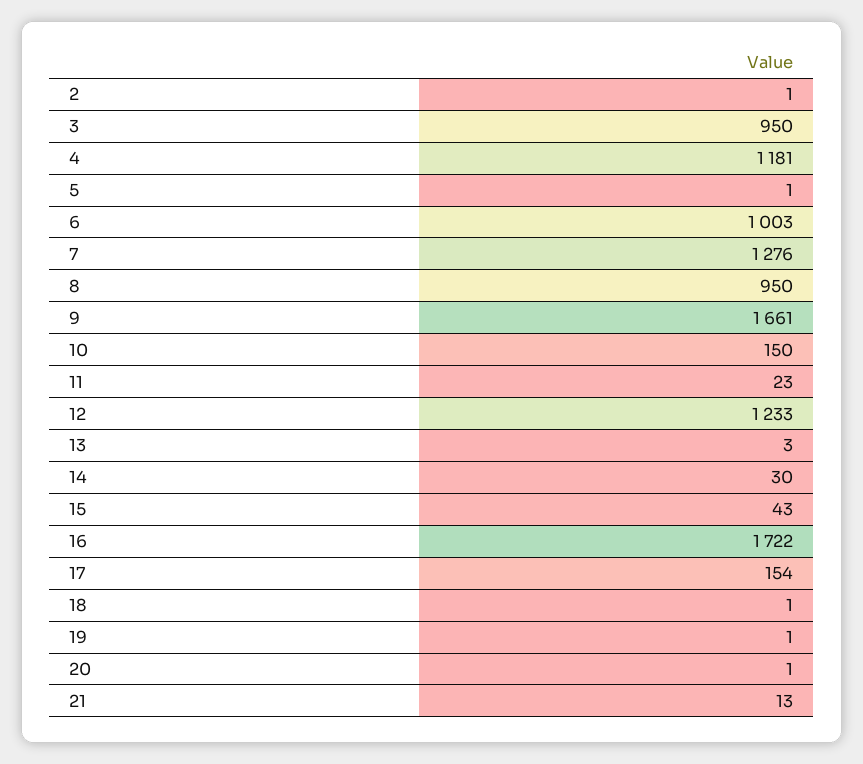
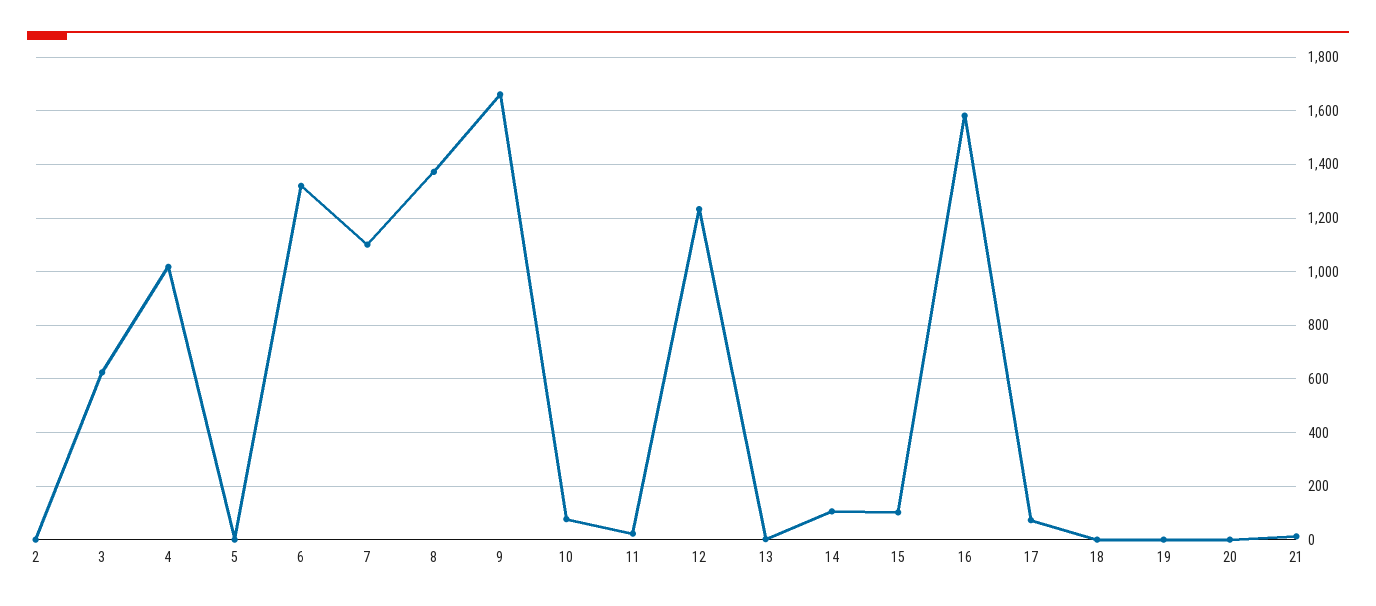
  {
    "2": 1,
-   "3": 950,
+   "3": 625,
-   "4": 1181,
+   "4": 1025,
    "5": 1,
-   "6": 1003,
+   "6": 1325,
-   "7": 1276,
+   "7": 1100,
-   "8": 950,
+   "8": 1375,
    "9": 1661,
-   "10": 150,
+   "10": 75,
    "11": 23,
    "12": 1233,
    "13": 3,
-   "14": 30,
+   "14": 100,
-   "15": 43,
+   "15": 100,
-   "16": 1722,
+   "16": 1575,
-   "17": 154,
+   "17": 75,
    "18": 1,
    "19": 1,
    "20": 1,
    "21": 13
  }

